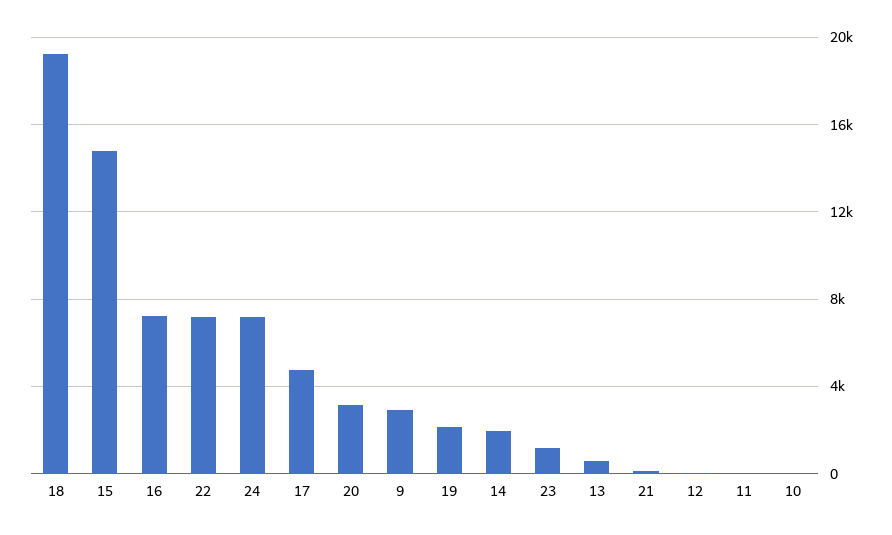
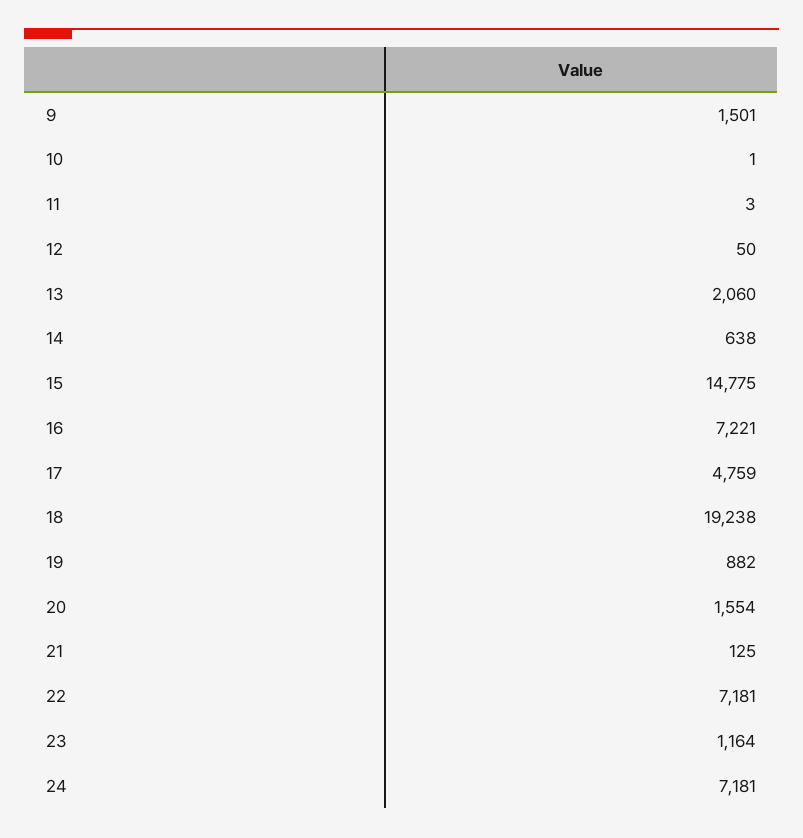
  {
    "18": 19238,
    "15": 14775,
    "16": 7221,
    "22": 7181,
    "24": 7181,
    "17": 4759,
-   "20": 3000,
+   "20": 1554,
-   "9": 3000,
+   "9": 1501,
-   "19": 2000,
+   "19": 882,
-   "14": 2000,
+   "14": 638,
    "23": 1164,
-   "13": 500,
+   "13": 2060,
    "21": 125,
    "12": 50,
    "11": 3,
    "10": 1
  }

